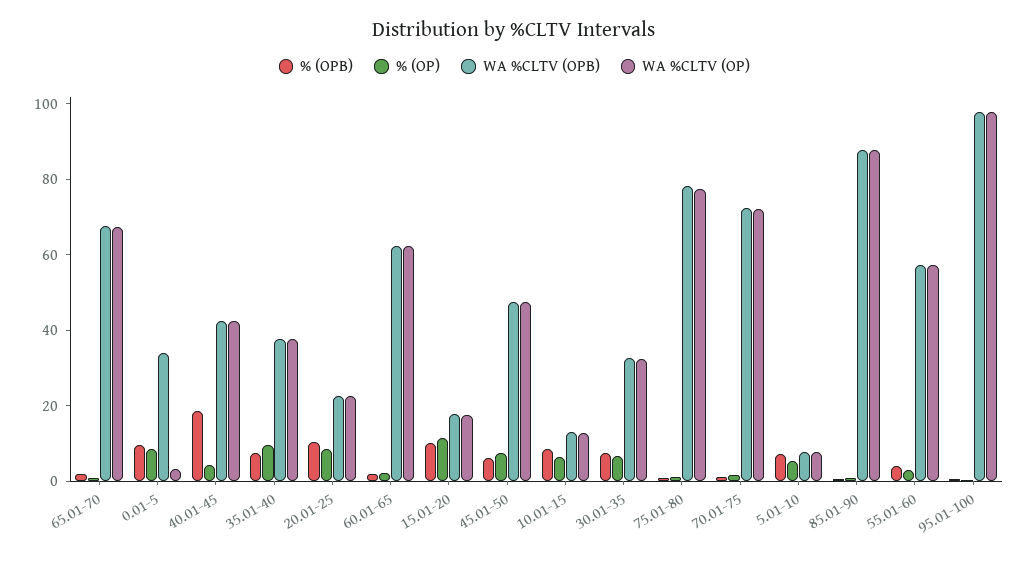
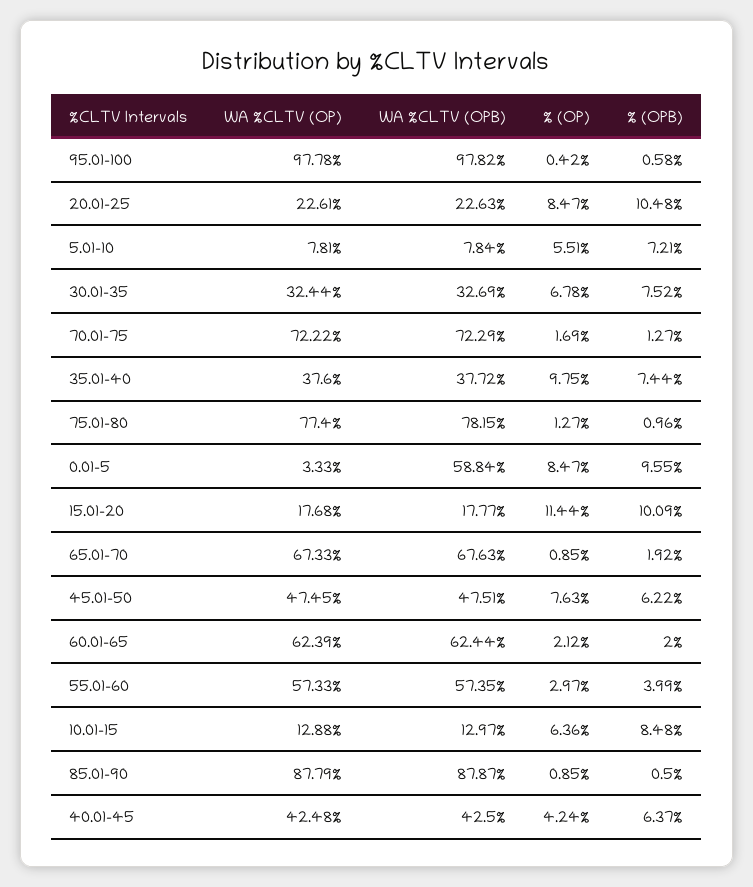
  {
    "% (OPB)": {
      "65.01-70": 1.92,
      "0.01-5": 9.55,
-     "40.01-45": 20,
+     "40.01-45": 6.37,
      "35.01-40": 7.44,
      "20.01-25": 10.48,
      "60.01-65": 2,
      "15.01-20": 10.09,
      "45.01-50": 6.22,
      "10.01-15": 8.48,
      "30.01-35": 7.52,
      "75.01-80": 0.96,
      "70.01-75": 1.27,
      "5.01-10": 7.21,
      "85.01-90": 0.5,
      "55.01-60": 3.99,
      "95.01-100": 0.58
    },
    "% (OP)": {
      "65.01-70": 0.85,
      "0.01-5": 8.47,
      "40.01-45": 4.24,
      "35.01-40": 9.75,
      "20.01-25": 8.47,
      "60.01-65": 2.12,
      "15.01-20": 11.44,
      "45.01-50": 7.63,
      "10.01-15": 6.36,
      "30.01-35": 6.78,
      "75.01-80": 1.27,
      "70.01-75": 1.69,
      "5.01-10": 5.51,
      "85.01-90": 0.85,
      "55.01-60": 2.97,
      "95.01-100": 0.42
    },
    "WA %CLTV (OPB)": {
      "65.01-70": 67.63,
-     "0.01-5": 35,
+     "0.01-5": 58.84,
      "40.01-45": 42.5,
      "35.01-40": 37.72,
      "20.01-25": 22.63,
      "60.01-65": 62.44,
      "15.01-20": 17.77,
      "45.01-50": 47.51,
      "10.01-15": 12.97,
      "30.01-35": 32.69,
      "75.01-80": 78.15,
      "70.01-75": 72.29,
      "5.01-10": 7.84,
      "85.01-90": 87.87,
      "55.01-60": 57.35,
      "95.01-100": 97.82
    },
    "WA %CLTV (OP)": {
      "65.01-70": 67.33,
      "0.01-5": 3.33,
      "40.01-45": 42.48,
      "35.01-40": 37.6,
      "20.01-25": 22.61,
      "60.01-65": 62.39,
      "15.01-20": 17.68,
      "45.01-50": 47.45,
      "10.01-15": 12.88,
      "30.01-35": 32.44,
      "75.01-80": 77.4,
      "70.01-75": 72.22,
      "5.01-10": 7.81,
      "85.01-90": 87.79,
      "55.01-60": 57.33,
      "95.01-100": 97.78
    }
  }

